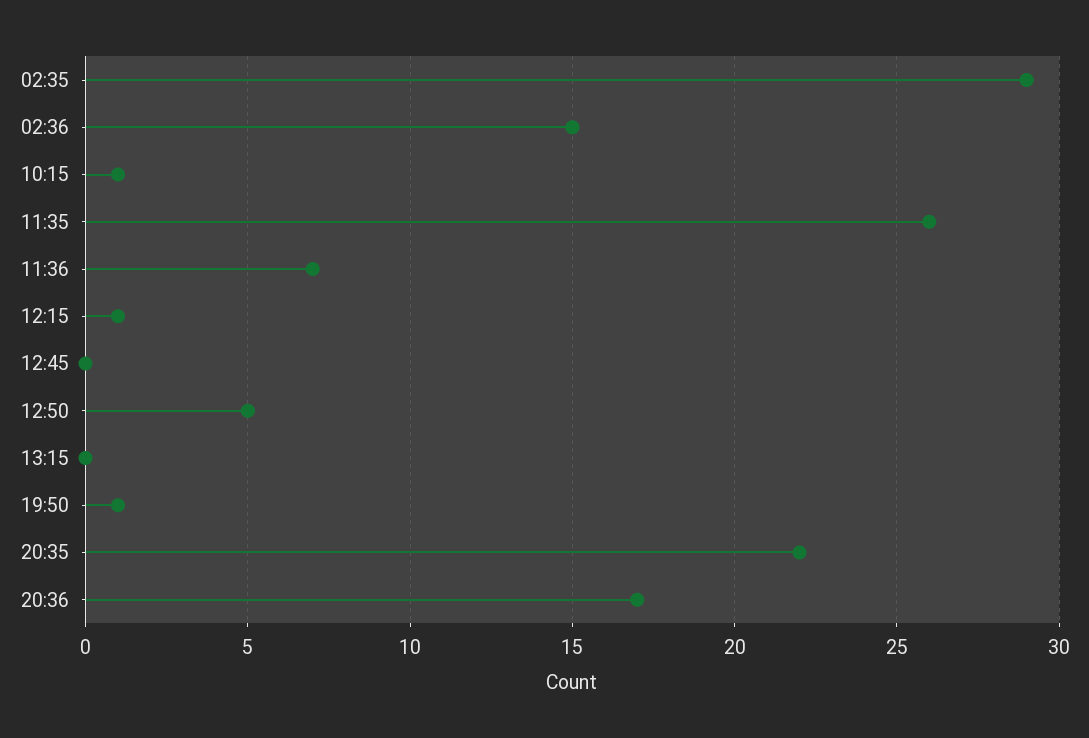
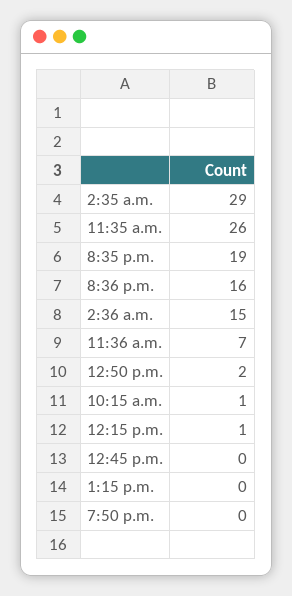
  {
    "02:35": 29,
    "02:36": 15,
    "10:15": 1,
    "11:35": 26,
    "11:36": 7,
    "12:15": 1,
    "12:45": 0,
-   "12:50": 5,
+   "12:50": 2,
    "13:15": 0,
-   "19:50": 1,
+   "19:50": 0,
-   "20:35": 22,
+   "20:35": 19,
-   "20:36": 17
+   "20:36": 16
  }

